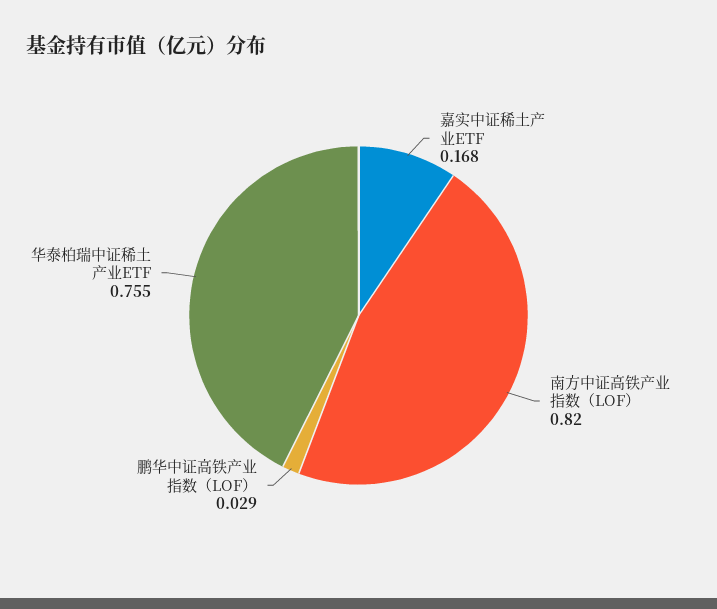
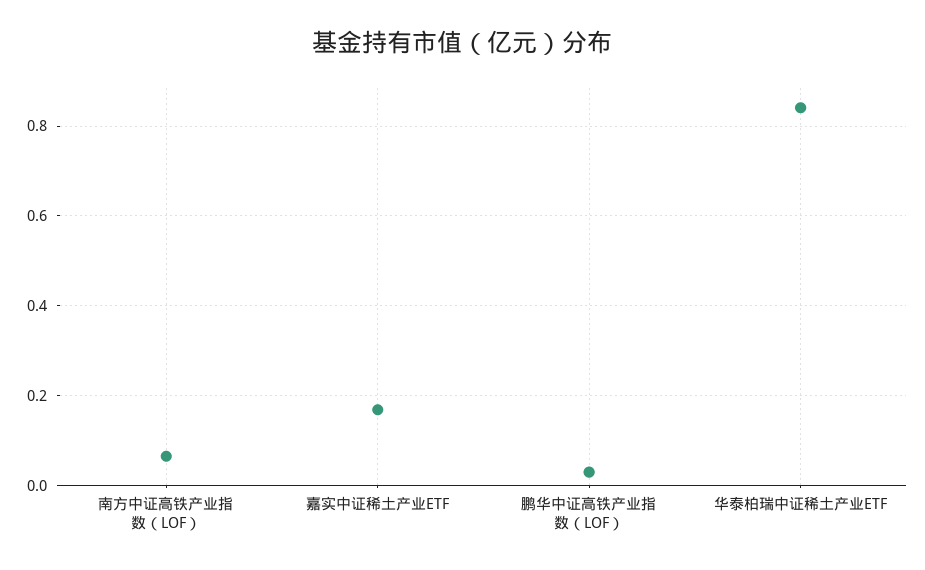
  {
    "嘉实中证稀土产业ETF": 0.168,
-   "南方中证高铁产业指数（LOF）": 0.82,
+   "南方中证高铁产业指数（LOF）": 0.06,
    "鹏华中证高铁产业指数（LOF）": 0.029,
-   "华泰柏瑞中证稀土产业ETF": 0.755
+   "华泰柏瑞中证稀土产业ETF": 0.84
  }

